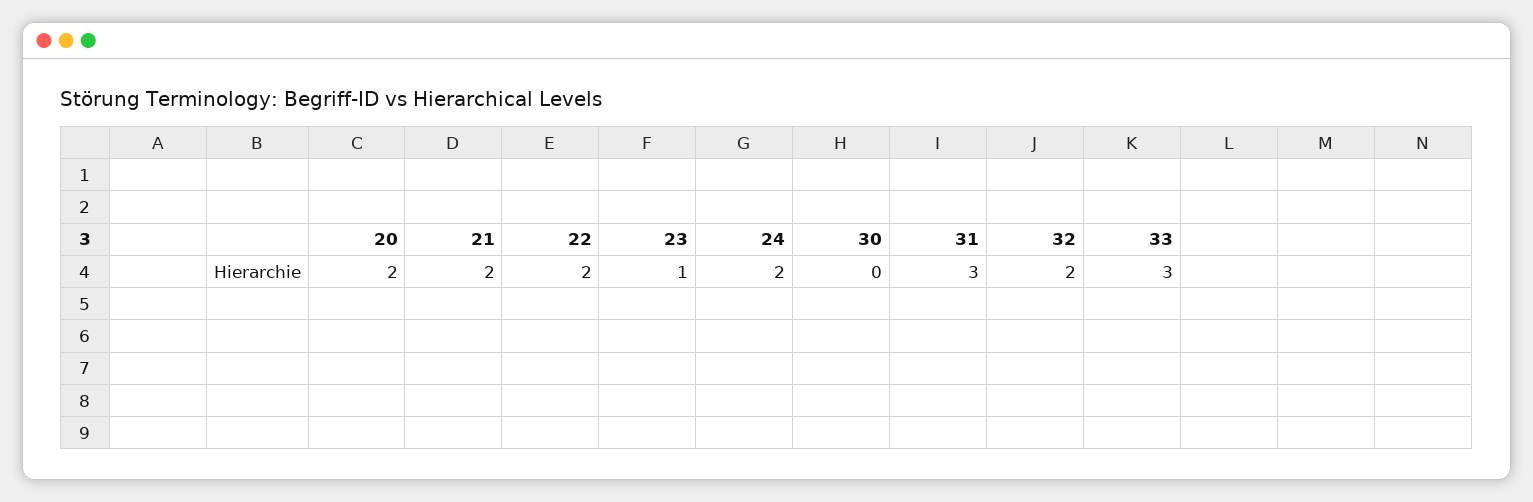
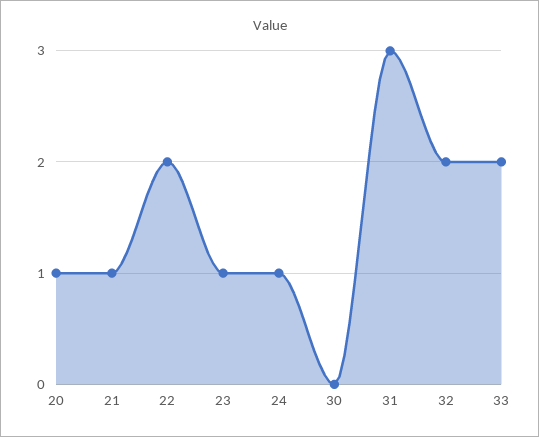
  {
-   "20": 2,
+   "20": 1,
-   "21": 2,
+   "21": 1,
    "22": 2,
    "23": 1,
-   "24": 2,
+   "24": 1,
    "30": 0,
    "31": 3,
    "32": 2,
-   "33": 3
+   "33": 2
  }

